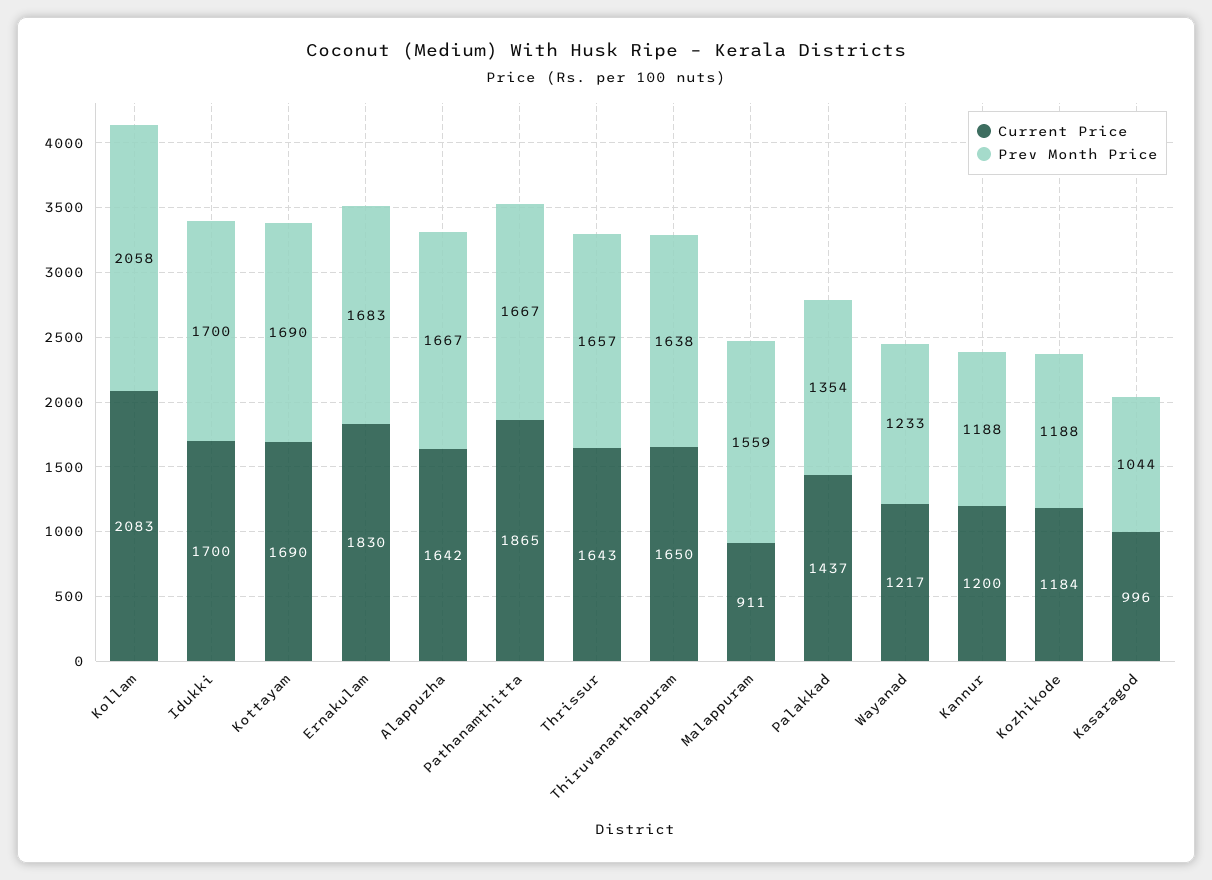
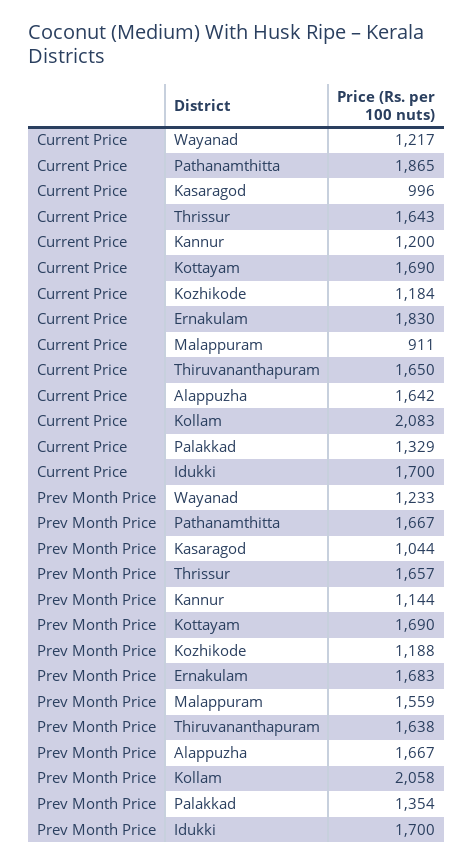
  {
    "Current Price": {
      "Kollam": 2083,
      "Idukki": 1700,
      "Kottayam": 1690,
      "Ernakulam": 1830,
      "Alappuzha": 1642,
      "Pathanamthitta": 1865,
      "Thrissur": 1643,
      "Thiruvananthapuram": 1650,
      "Malappuram": 911,
-     "Palakkad": 1437,
+     "Palakkad": 1329,
      "Wayanad": 1217,
      "Kannur": 1200,
      "Kozhikode": 1184,
      "Kasaragod": 996
    },
    "Prev Month Price": {
      "Kollam": 2058,
      "Idukki": 1700,
      "Kottayam": 1690,
      "Ernakulam": 1683,
      "Alappuzha": 1667,
      "Pathanamthitta": 1667,
      "Thrissur": 1657,
      "Thiruvananthapuram": 1638,
      "Malappuram": 1559,
      "Palakkad": 1354,
      "Wayanad": 1233,
-     "Kannur": 1188,
+     "Kannur": 1144,
      "Kozhikode": 1188,
      "Kasaragod": 1044
    }
  }

